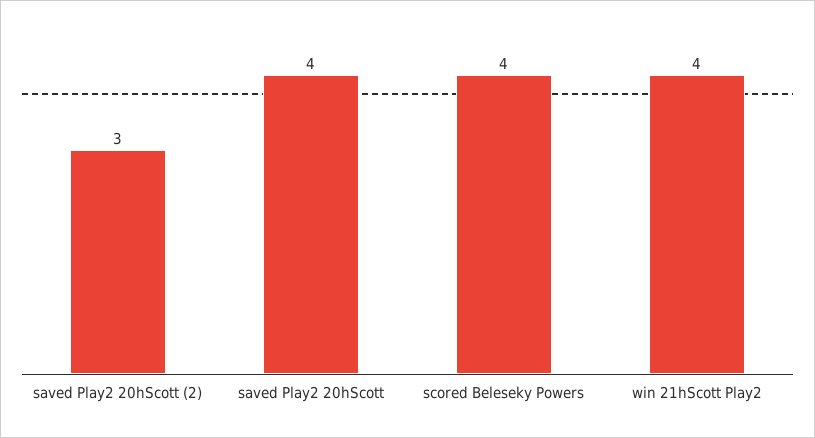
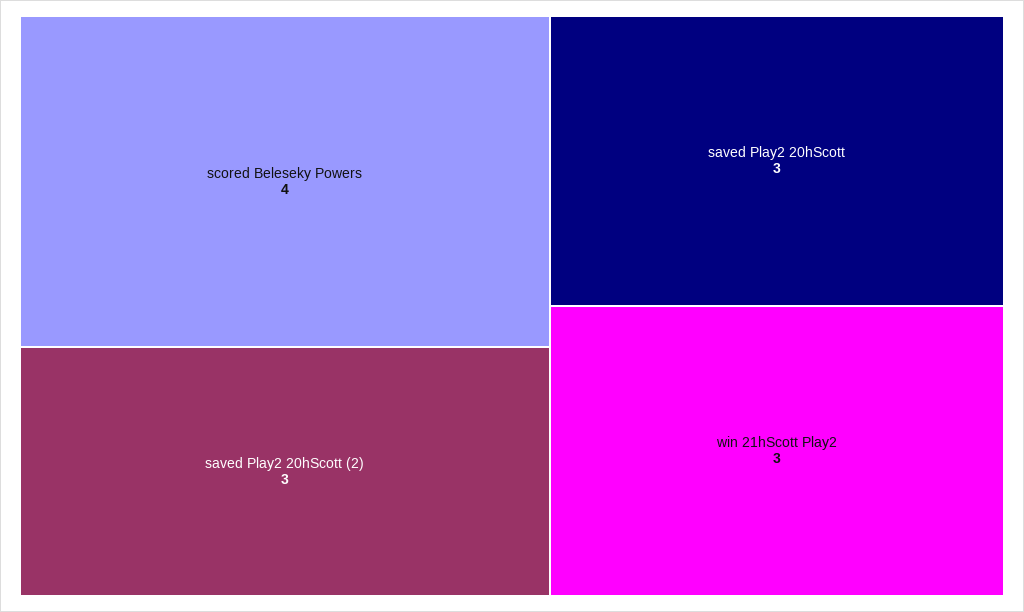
  {
    "saved Play2 20hScott (2)": 3,
-   "saved Play2 20hScott": 4,
+   "saved Play2 20hScott": 3,
    "scored Beleseky Powers": 4,
-   "win 21hScott Play2": 4
+   "win 21hScott Play2": 3
  }

